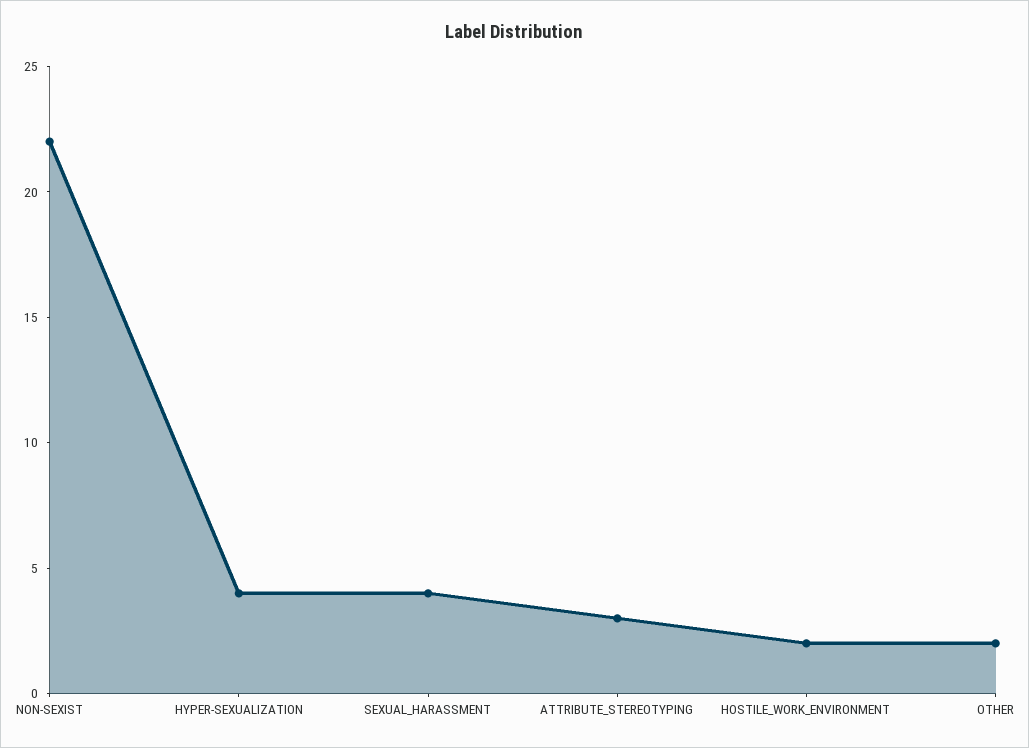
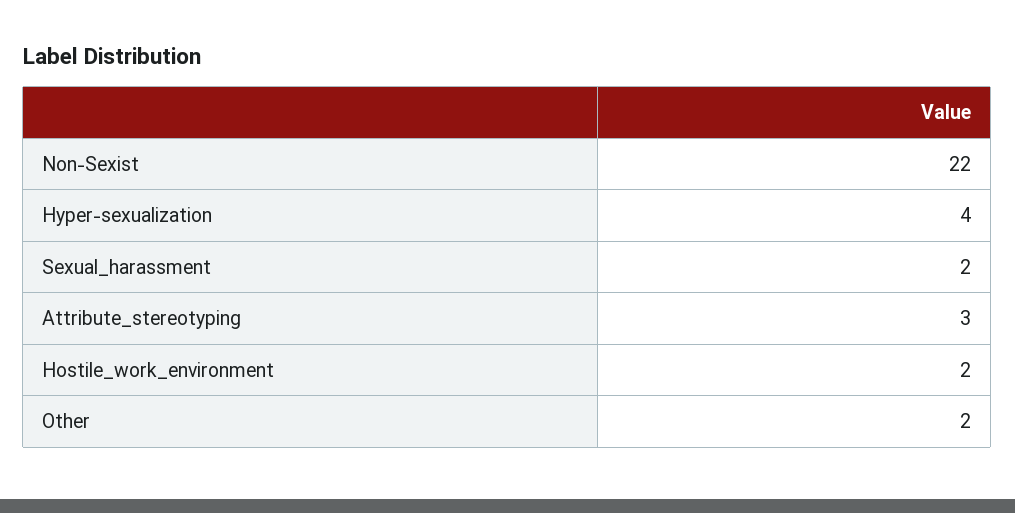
  {
    "NON-SEXIST": 22,
    "HYPER-SEXUALIZATION": 4,
-   "SEXUAL_HARASSMENT": 4,
+   "SEXUAL_HARASSMENT": 2,
    "ATTRIBUTE_STEREOTYPING": 3,
    "HOSTILE_WORK_ENVIRONMENT": 2,
    "OTHER": 2
  }

